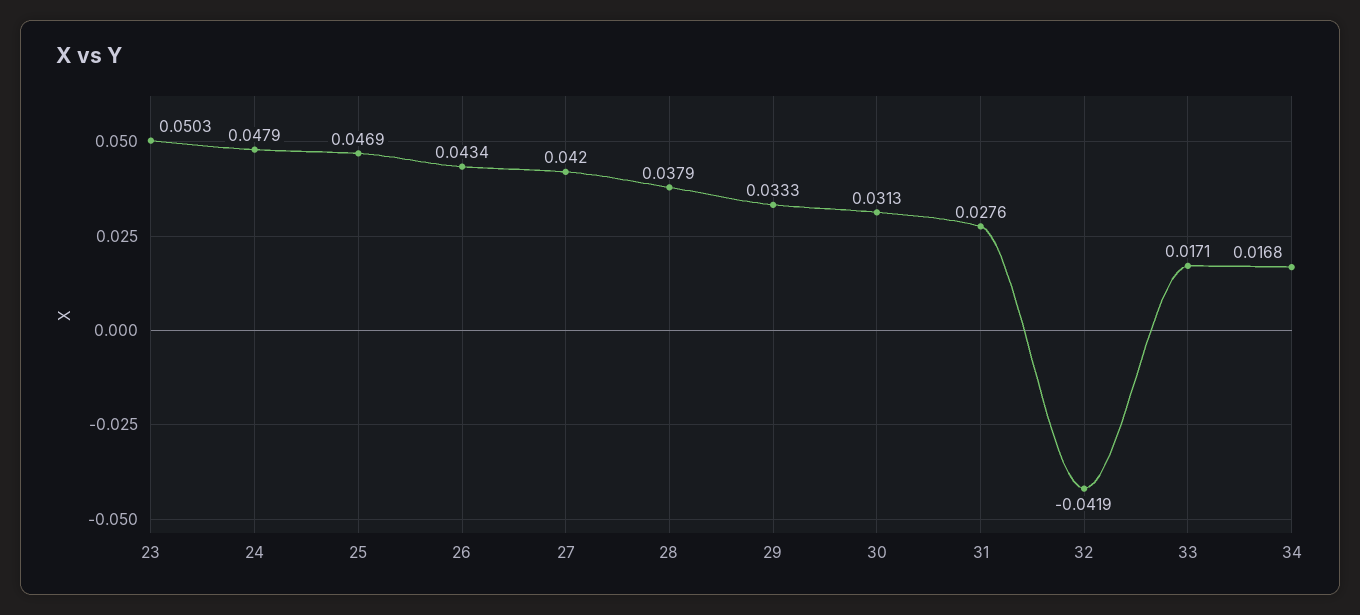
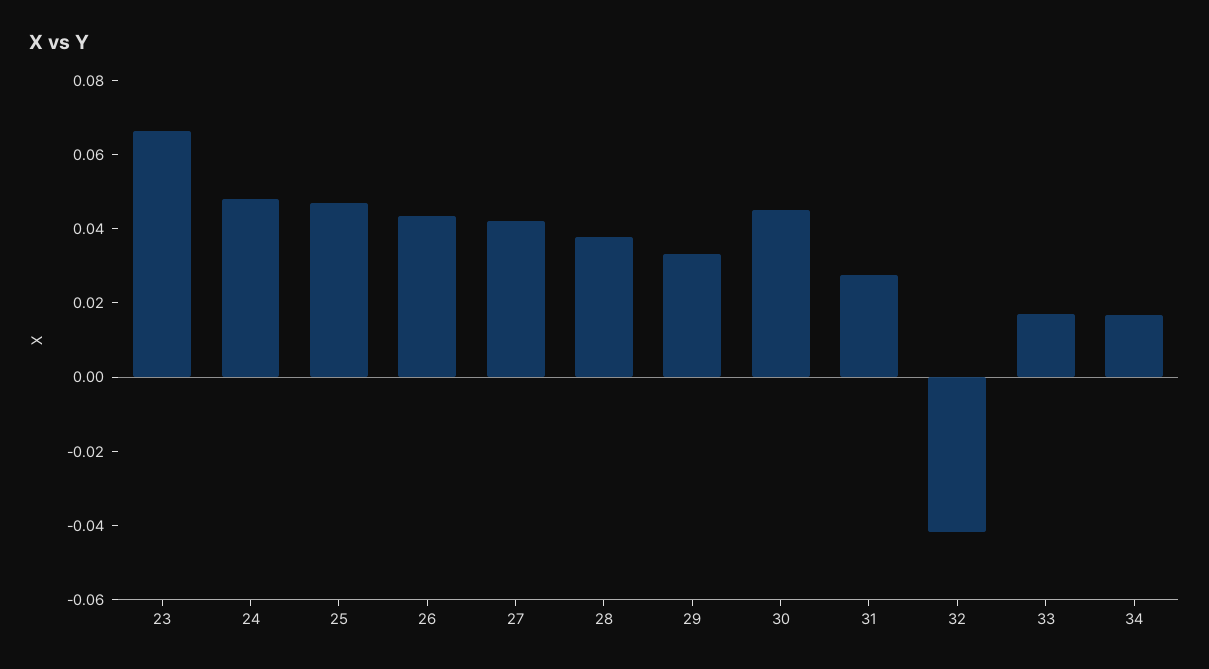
  {
-   "23": 0.0503,
+   "23": 0.065,
    "24": 0.0479,
    "25": 0.0469,
    "26": 0.0434,
    "27": 0.042,
    "28": 0.0379,
    "29": 0.0333,
-   "30": 0.0313,
+   "30": 0.045,
    "31": 0.0276,
    "32": -0.0419,
    "33": 0.0171,
    "34": 0.0168
  }

